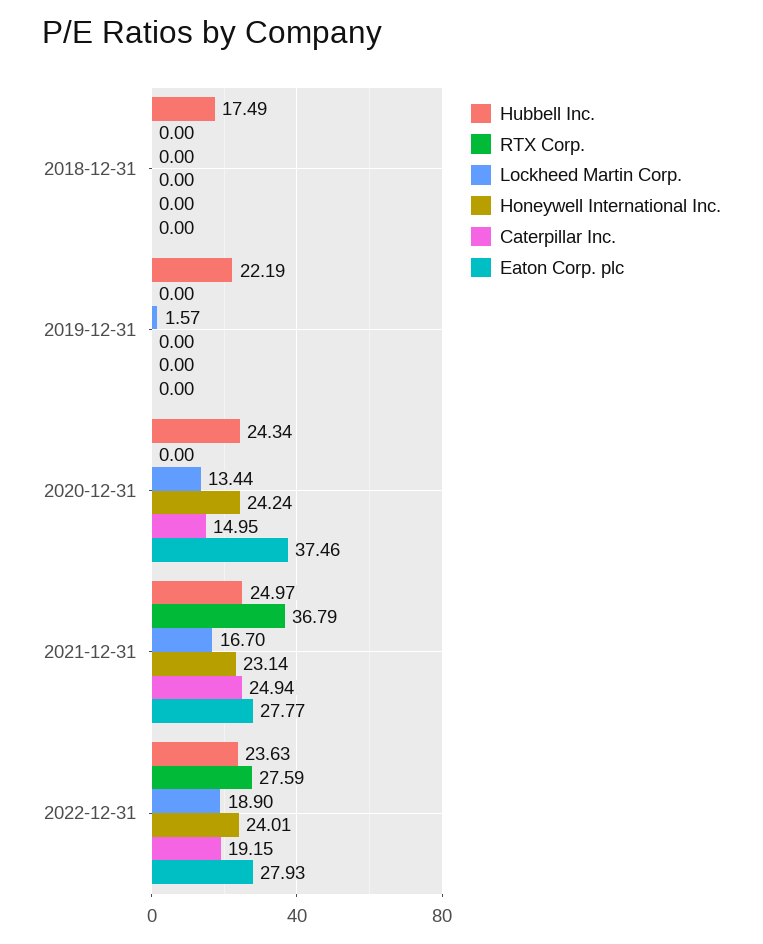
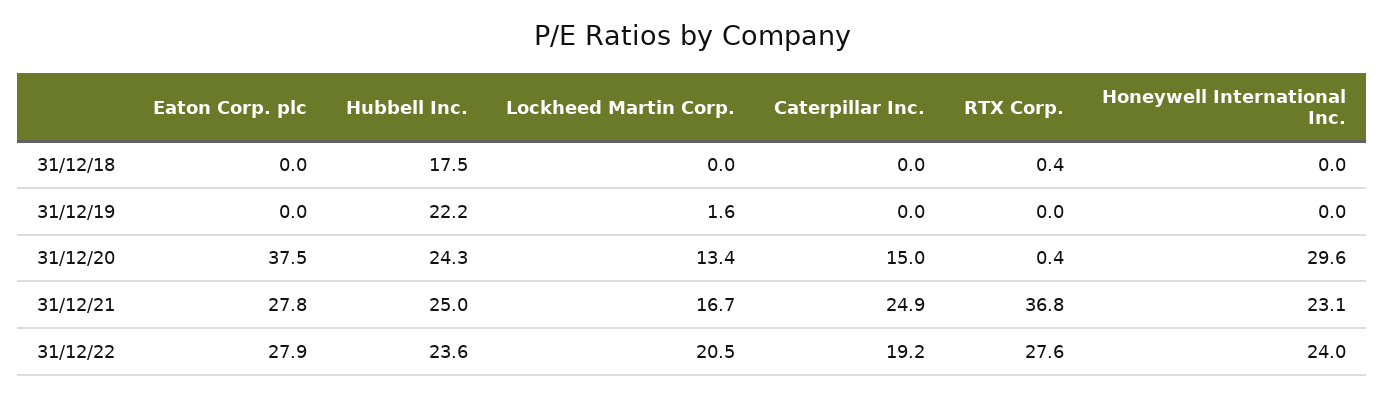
  {
    "Hubbell Inc.": {
      "2018-12-31": 17.49,
      "2019-12-31": 22.19,
      "2020-12-31": 24.34,
      "2021-12-31": 24.97,
      "2022-12-31": 23.63
    },
    "RTX Corp.": {
-     "2018-12-31": 0,
+     "2018-12-31": 0.4,
      "2019-12-31": 0,
-     "2020-12-31": 0,
+     "2020-12-31": 0.4,
      "2021-12-31": 36.79,
      "2022-12-31": 27.59
    },
    "Lockheed Martin Corp.": {
      "2018-12-31": 0,
      "2019-12-31": 1.57,
      "2020-12-31": 13.44,
      "2021-12-31": 16.7,
-     "2022-12-31": 18.9
+     "2022-12-31": 20.5
    },
    "Honeywell International Inc.": {
      "2018-12-31": 0,
      "2019-12-31": 0,
-     "2020-12-31": 24.24,
+     "2020-12-31": 29.6,
      "2021-12-31": 23.14,
      "2022-12-31": 24.01
    },
    "Caterpillar Inc.": {
      "2018-12-31": 0,
      "2019-12-31": 0,
      "2020-12-31": 14.95,
      "2021-12-31": 24.94,
      "2022-12-31": 19.15
    },
    "Eaton Corp. plc": {
      "2018-12-31": 0,
      "2019-12-31": 0,
      "2020-12-31": 37.46,
      "2021-12-31": 27.77,
      "2022-12-31": 27.93
    }
  }

